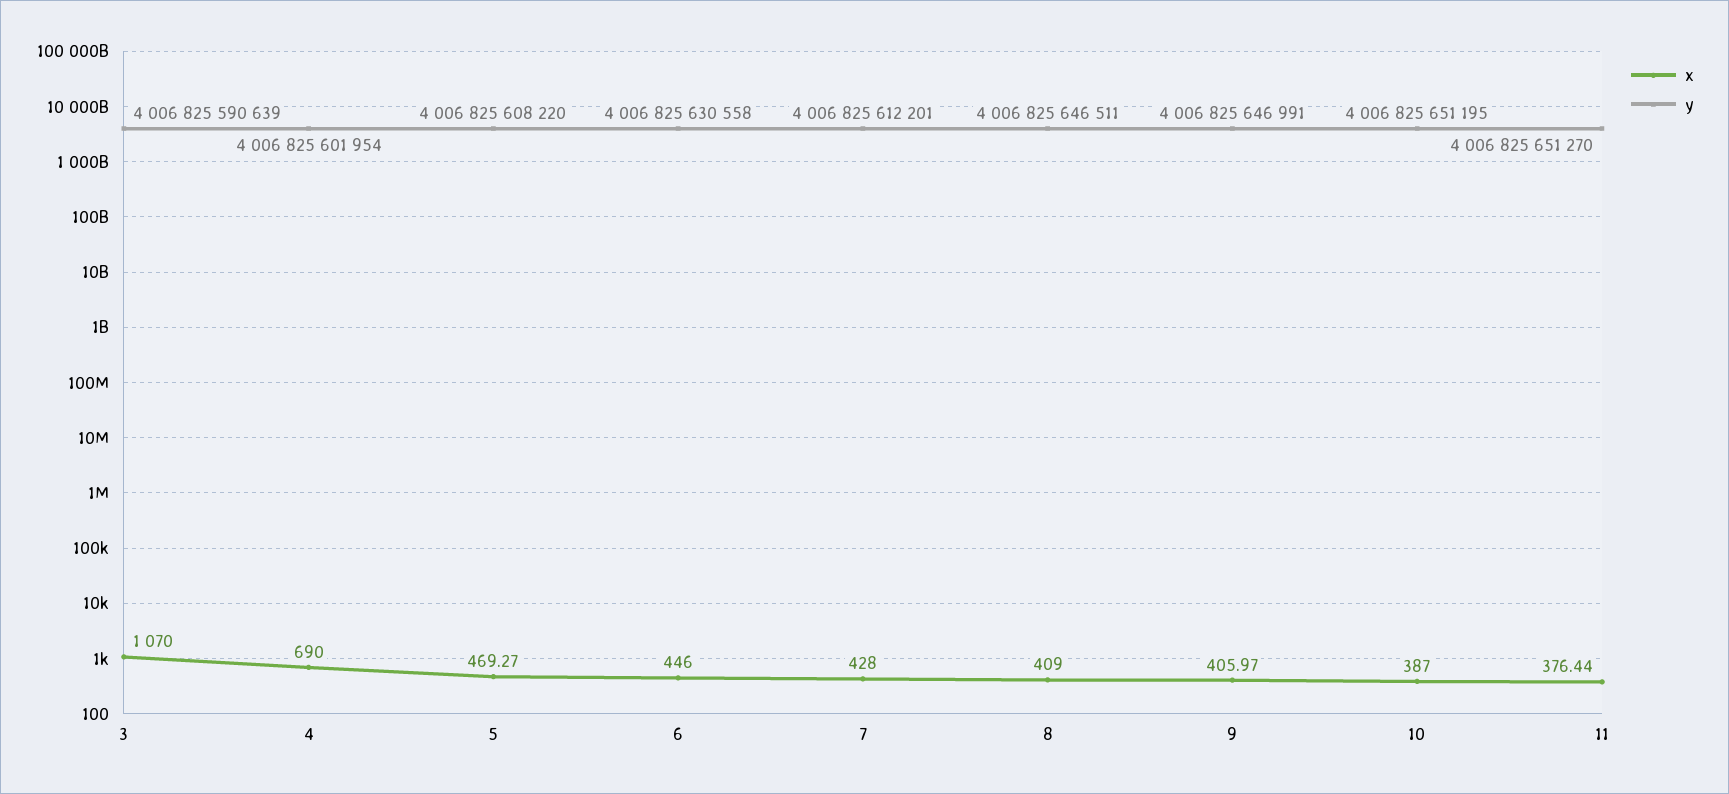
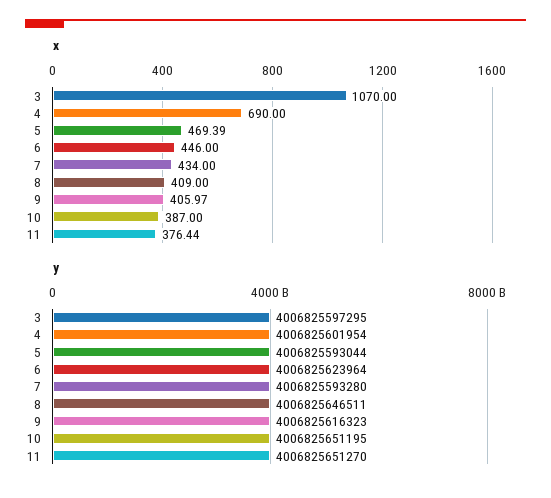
  {
    "x": {
      "3": 1070,
      "4": 690,
-     "5": 469.27,
+     "5": 469.39,
      "6": 446,
-     "7": 428,
+     "7": 434,
      "8": 409,
      "9": 405.97,
      "10": 387,
      "11": 376.44
    },
    "y": {
-     "3": 4006825590639,
+     "3": 4006825597295,
      "4": 4006825601954,
-     "5": 4006825608220,
+     "5": 4006825593044,
-     "6": 4006825630558,
+     "6": 4006825623964,
-     "7": 4006825612201,
+     "7": 4006825593280,
      "8": 4006825646511,
-     "9": 4006825646991,
+     "9": 4006825616323,
      "10": 4006825651195,
      "11": 4006825651270
    }
  }

